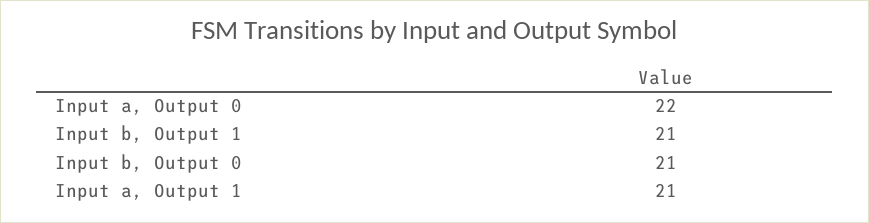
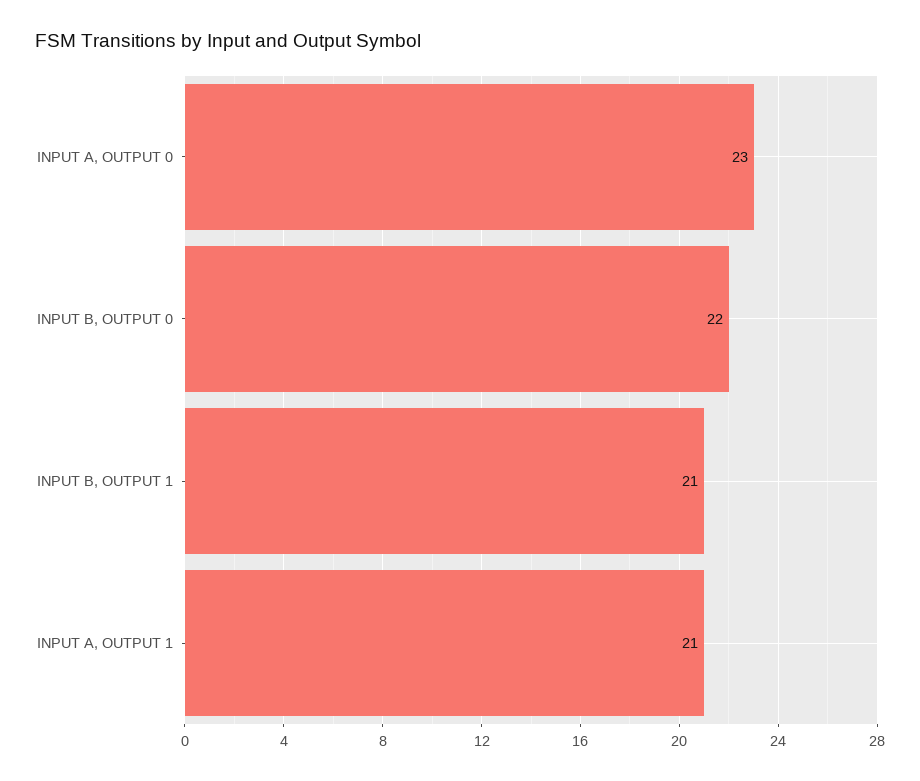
  {
-   "Input a, Output 0": 22,
+   "Input a, Output 0": 23,
    "Input b, Output 1": 21,
-   "Input b, Output 0": 21,
+   "Input b, Output 0": 22,
    "Input a, Output 1": 21
  }

